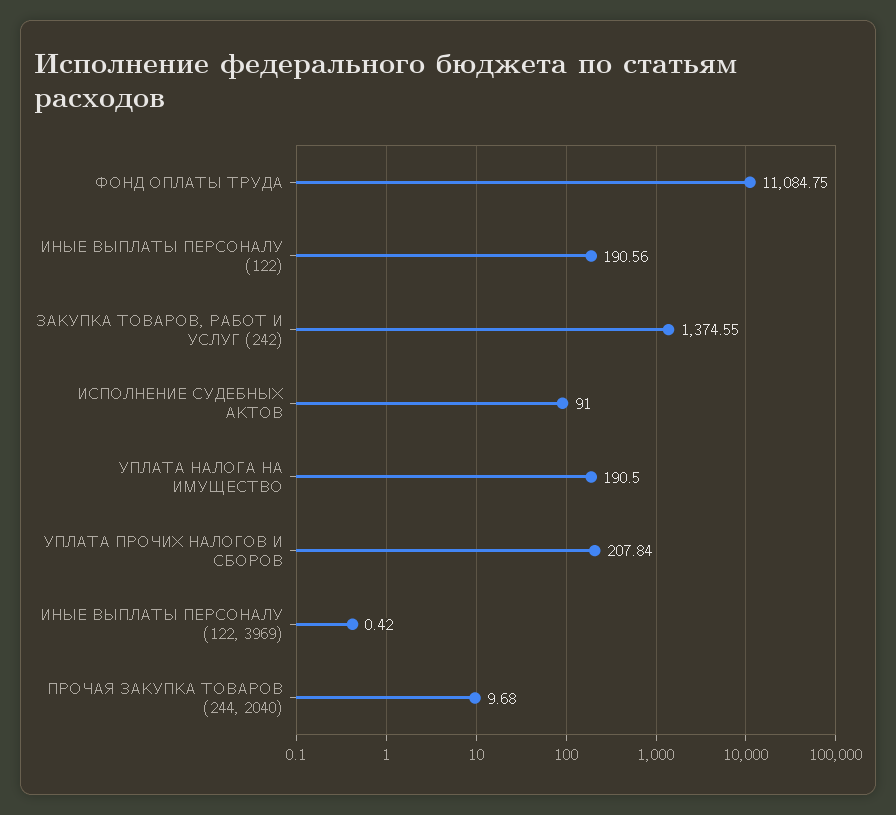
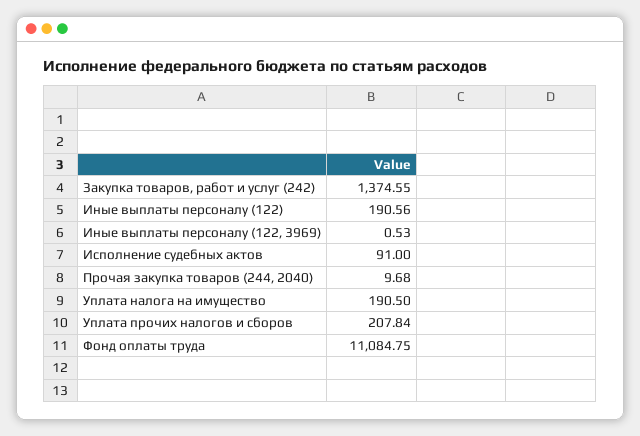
  {
    "ФОНД ОПЛАТЫ ТРУДА": 11084.75,
    "ИНЫЕ ВЫПЛАТЫ ПЕРСОНАЛУ (122)": 190.56,
    "ЗАКУПКА ТОВАРОВ, РАБОТ И УСЛУГ (242)": 1374.55,
    "ИСПОЛНЕНИЕ СУДЕБНЫХ АКТОВ": 91,
    "УПЛАТА НАЛОГА НА ИМУЩЕСТВО": 190.5,
    "УПЛАТА ПРОЧИХ НАЛОГОВ И СБОРОВ": 207.84,
-   "ИНЫЕ ВЫПЛАТЫ ПЕРСОНАЛУ (122, 3969)": 0.42,
+   "ИНЫЕ ВЫПЛАТЫ ПЕРСОНАЛУ (122, 3969)": 0.53,
    "ПРОЧАЯ ЗАКУПКА ТОВАРОВ (244, 2040)": 9.68
  }

